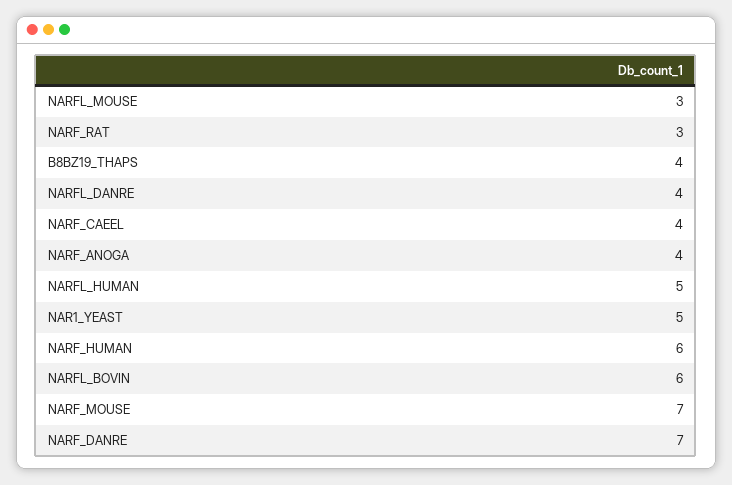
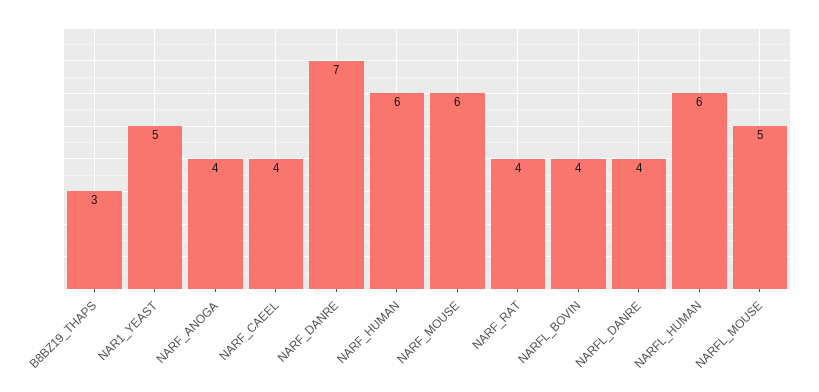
  {
-   "NARFL_MOUSE": 3,
+   "NARFL_MOUSE": 5,
-   "NARF_RAT": 3,
+   "NARF_RAT": 4,
-   "B8BZ19_THAPS": 4,
+   "B8BZ19_THAPS": 3,
    "NARFL_DANRE": 4,
    "NARF_CAEEL": 4,
    "NARF_ANOGA": 4,
-   "NARFL_HUMAN": 5,
+   "NARFL_HUMAN": 6,
    "NAR1_YEAST": 5,
    "NARF_HUMAN": 6,
-   "NARFL_BOVIN": 6,
+   "NARFL_BOVIN": 4,
-   "NARF_MOUSE": 7,
+   "NARF_MOUSE": 6,
    "NARF_DANRE": 7
  }

